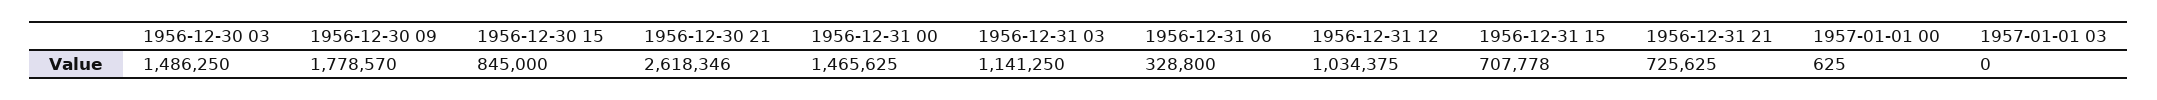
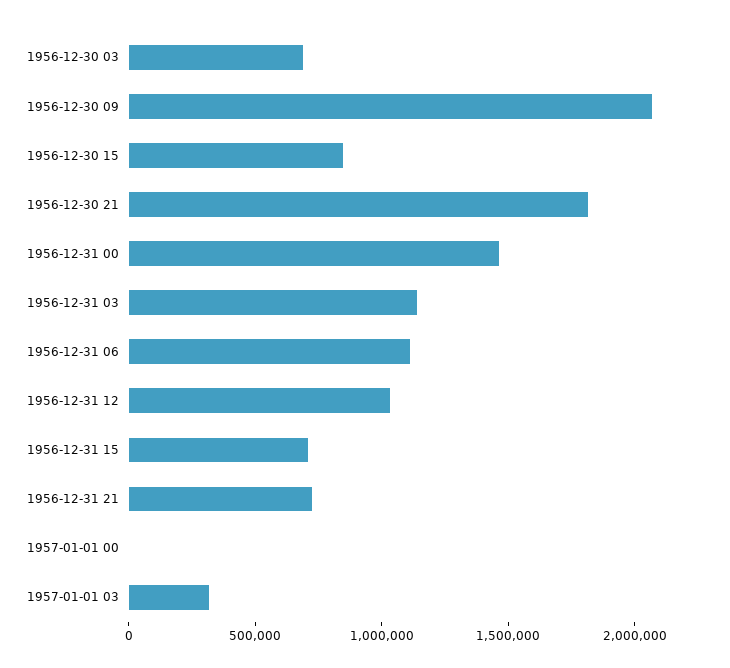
  {
-   "1956-12-30 03": 1486250,
+   "1956-12-30 03": 700000,
-   "1956-12-30 09": 1778570,
+   "1956-12-30 09": 2100000,
    "1956-12-30 15": 845000,
-   "1956-12-30 21": 2618346,
+   "1956-12-30 21": 1800000,
    "1956-12-31 00": 1465625,
    "1956-12-31 03": 1141250,
-   "1956-12-31 06": 328800,
+   "1956-12-31 06": 1100000,
    "1956-12-31 12": 1034375,
    "1956-12-31 15": 707778,
    "1956-12-31 21": 725625,
    "1957-01-01 00": 625,
-   "1957-01-01 03": 0
+   "1957-01-01 03": 300000
  }

